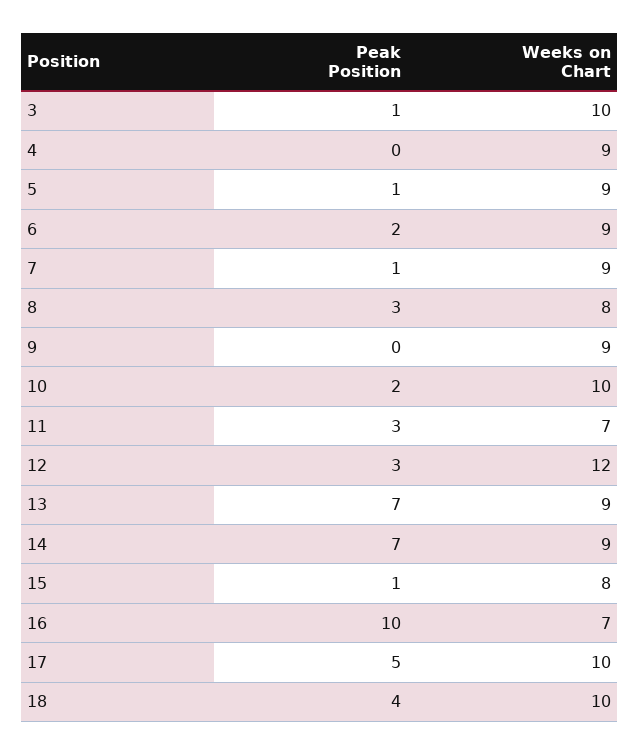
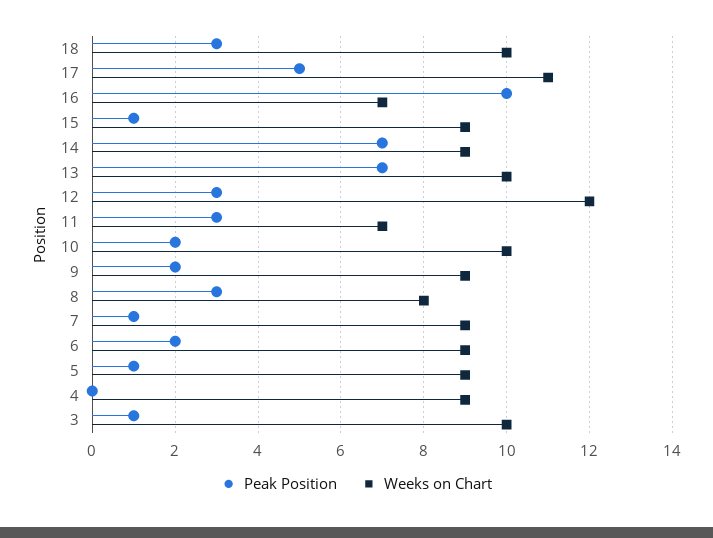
  {
    "Peak Position": {
      "3": 1,
      "4": 0,
      "5": 1,
      "6": 2,
      "7": 1,
      "8": 3,
-     "9": 0,
+     "9": 2,
      "10": 2,
      "11": 3,
      "12": 3,
      "13": 7,
      "14": 7,
      "15": 1,
      "16": 10,
      "17": 5,
-     "18": 4
+     "18": 3
    },
    "Weeks on Chart": {
      "3": 10,
      "4": 9,
      "5": 9,
      "6": 9,
      "7": 9,
      "8": 8,
      "9": 9,
      "10": 10,
      "11": 7,
      "12": 12,
-     "13": 9,
+     "13": 10,
      "14": 9,
-     "15": 8,
+     "15": 9,
      "16": 7,
-     "17": 10,
+     "17": 11,
      "18": 10
    }
  }

